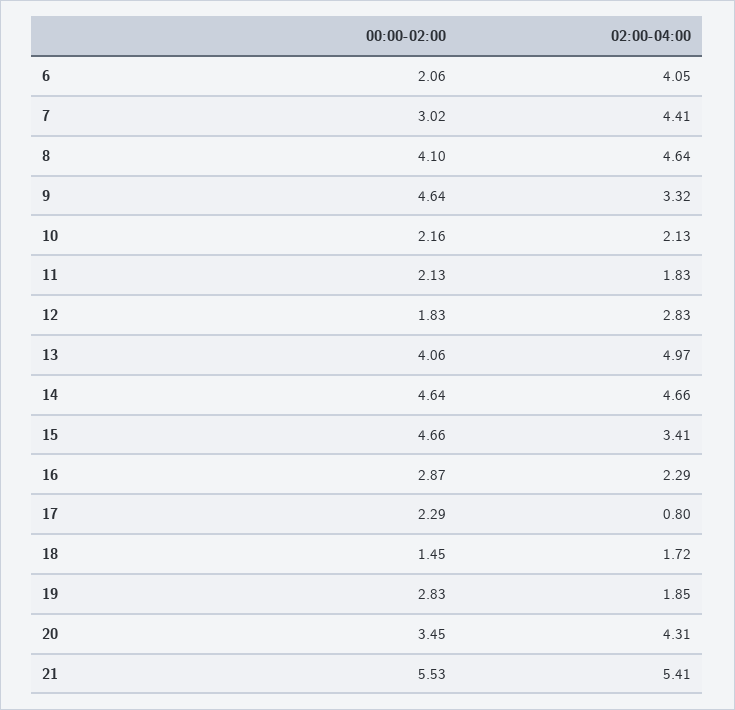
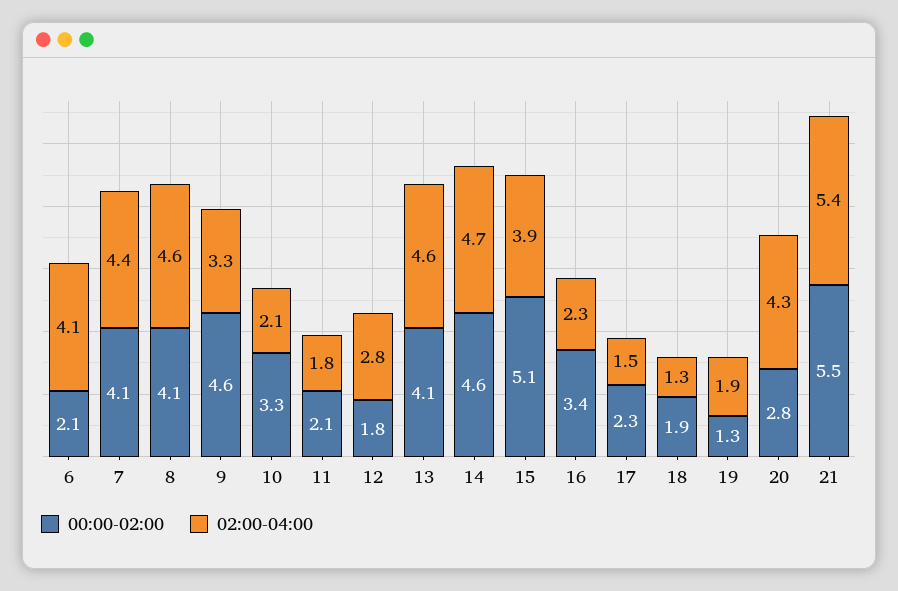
  {
    "00:00-02:00": {
      "6": 2.06,
-     "7": 3.02,
+     "7": 4.1,
      "8": 4.1,
      "9": 4.64,
-     "10": 2.16,
+     "10": 3.3,
      "11": 2.13,
      "12": 1.83,
      "13": 4.06,
      "14": 4.64,
-     "15": 4.66,
+     "15": 5.1,
-     "16": 2.87,
+     "16": 3.4,
      "17": 2.29,
-     "18": 1.45,
+     "18": 1.9,
-     "19": 2.83,
+     "19": 1.3,
-     "20": 3.45,
+     "20": 2.8,
      "21": 5.53
    },
    "02:00-04:00": {
      "6": 4.05,
      "7": 4.41,
      "8": 4.64,
      "9": 3.32,
      "10": 2.13,
      "11": 1.83,
      "12": 2.83,
-     "13": 4.97,
+     "13": 4.6,
      "14": 4.66,
-     "15": 3.41,
+     "15": 3.9,
      "16": 2.29,
-     "17": 0.8,
+     "17": 1.5,
-     "18": 1.72,
+     "18": 1.3,
      "19": 1.85,
      "20": 4.31,
      "21": 5.41
    }
  }

